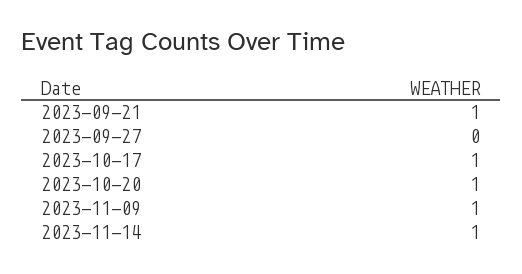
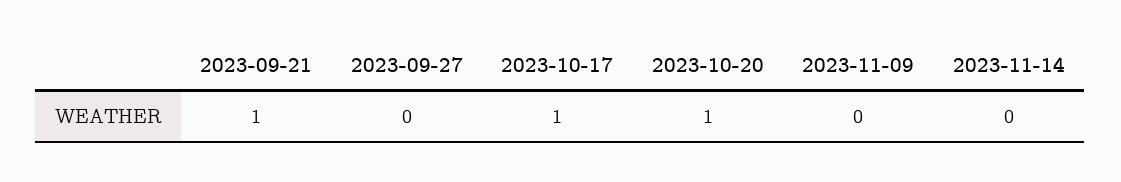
  {
    "2023-09-21": 1,
    "2023-09-27": 0,
    "2023-10-17": 1,
    "2023-10-20": 1,
-   "2023-11-09": 1,
+   "2023-11-09": 0,
-   "2023-11-14": 1
+   "2023-11-14": 0
  }

